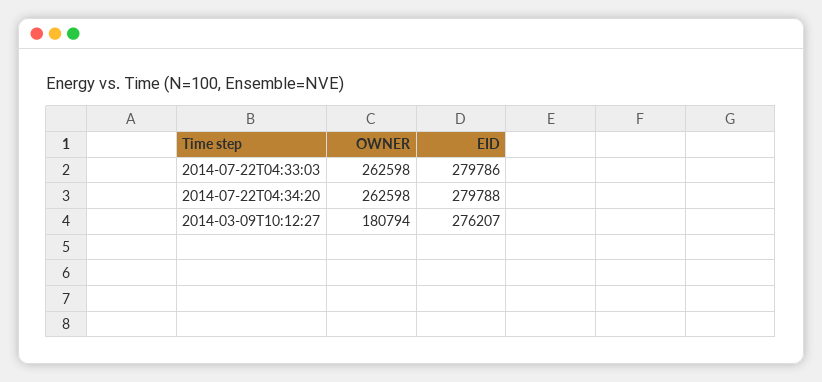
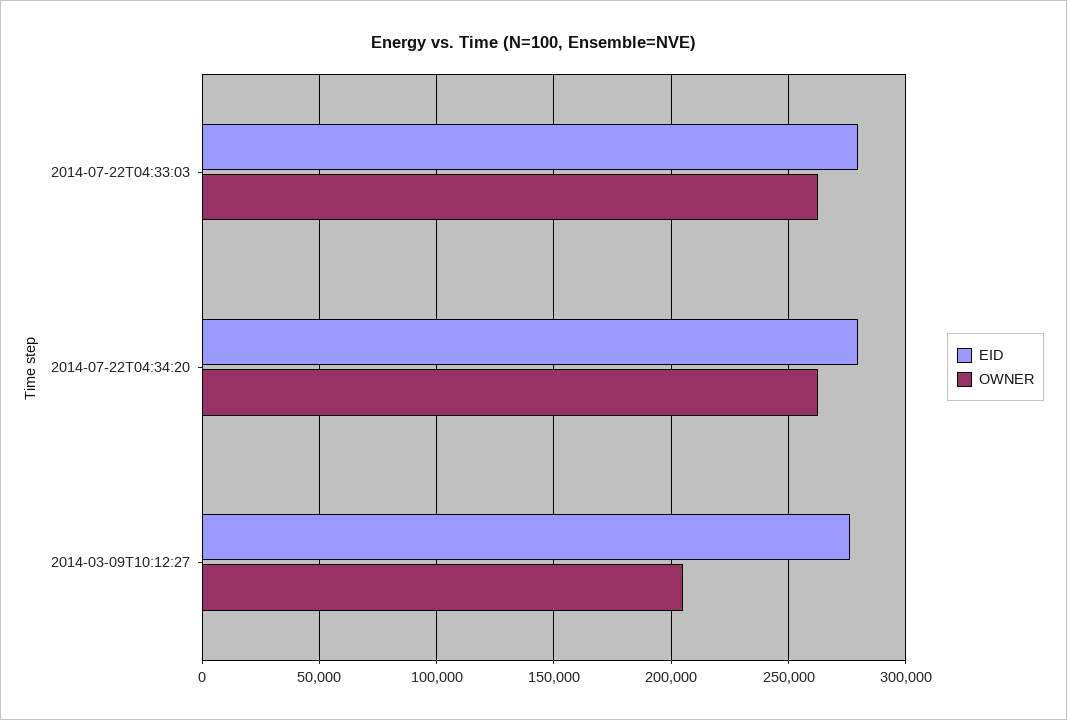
  {
    "OWNER": {
      "2014-07-22T04:33:03": 262598,
      "2014-07-22T04:34:20": 262598,
-     "2014-03-09T10:12:27": 180794
+     "2014-03-09T10:12:27": 205000
    },
    "EID": {
      "2014-07-22T04:33:03": 279786,
      "2014-07-22T04:34:20": 279788,
      "2014-03-09T10:12:27": 276207
    }
  }

